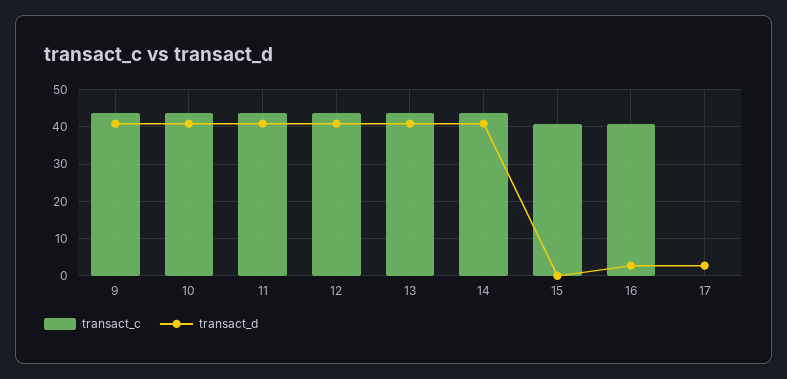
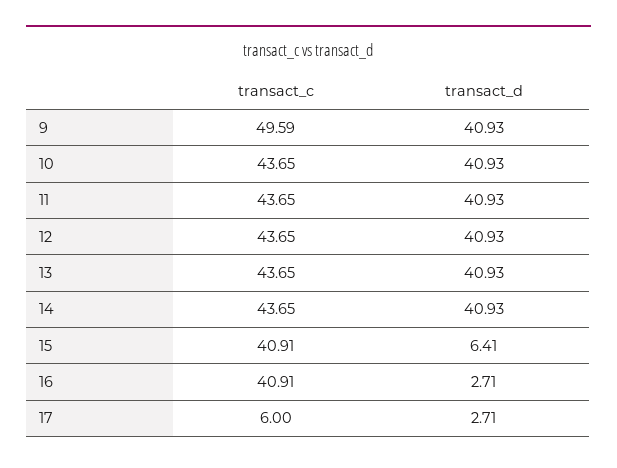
  {
    "transact_c": {
-     "9": 44,
+     "9": 49.59,
      "10": 43.65,
      "11": 43.65,
      "12": 43.65,
      "13": 43.65,
      "14": 43.65,
      "15": 40.91,
      "16": 40.91,
-     "17": 0
+     "17": 6
    },
    "transact_d": {
      "9": 40.93,
      "10": 40.93,
      "11": 40.93,
      "12": 40.93,
      "13": 40.93,
      "14": 40.93,
-     "15": 0,
+     "15": 6.41,
      "16": 2.71,
      "17": 2.71
    }
  }

